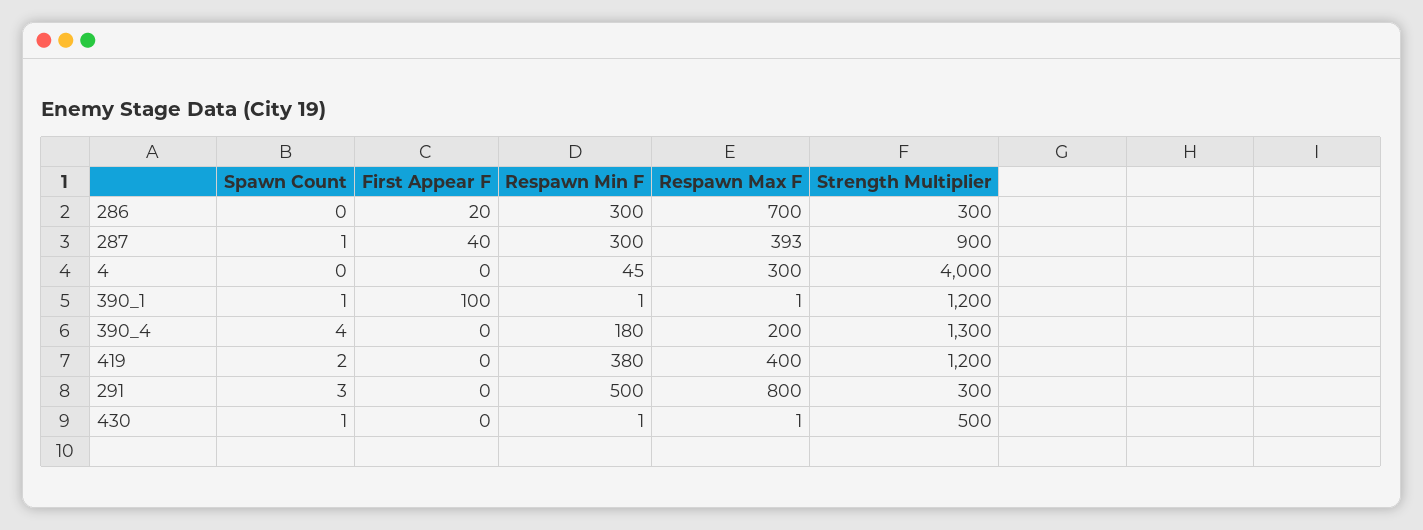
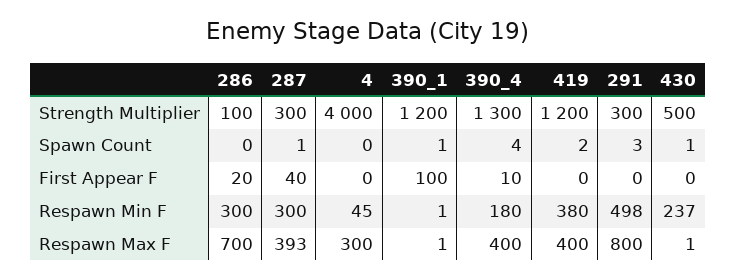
  {
    "Spawn Count": {
      "286": 0,
      "287": 1,
      "4": 0,
      "390_1": 1,
      "390_4": 4,
      "419": 2,
      "291": 3,
      "430": 1
    },
    "First Appear F": {
      "286": 20,
      "287": 40,
      "4": 0,
      "390_1": 100,
-     "390_4": 0,
+     "390_4": 10,
      "419": 0,
      "291": 0,
      "430": 0
    },
    "Respawn Min F": {
      "286": 300,
      "287": 300,
      "4": 45,
      "390_1": 1,
      "390_4": 180,
      "419": 380,
-     "291": 500,
+     "291": 498,
-     "430": 1
+     "430": 237
    },
    "Respawn Max F": {
      "286": 700,
      "287": 393,
      "4": 300,
      "390_1": 1,
-     "390_4": 200,
+     "390_4": 400,
      "419": 400,
      "291": 800,
      "430": 1
    },
    "Strength Multiplier": {
-     "286": 300,
+     "286": 100,
-     "287": 900,
+     "287": 300,
      "4": 4000,
      "390_1": 1200,
      "390_4": 1300,
      "419": 1200,
      "291": 300,
      "430": 500
    }
  }

